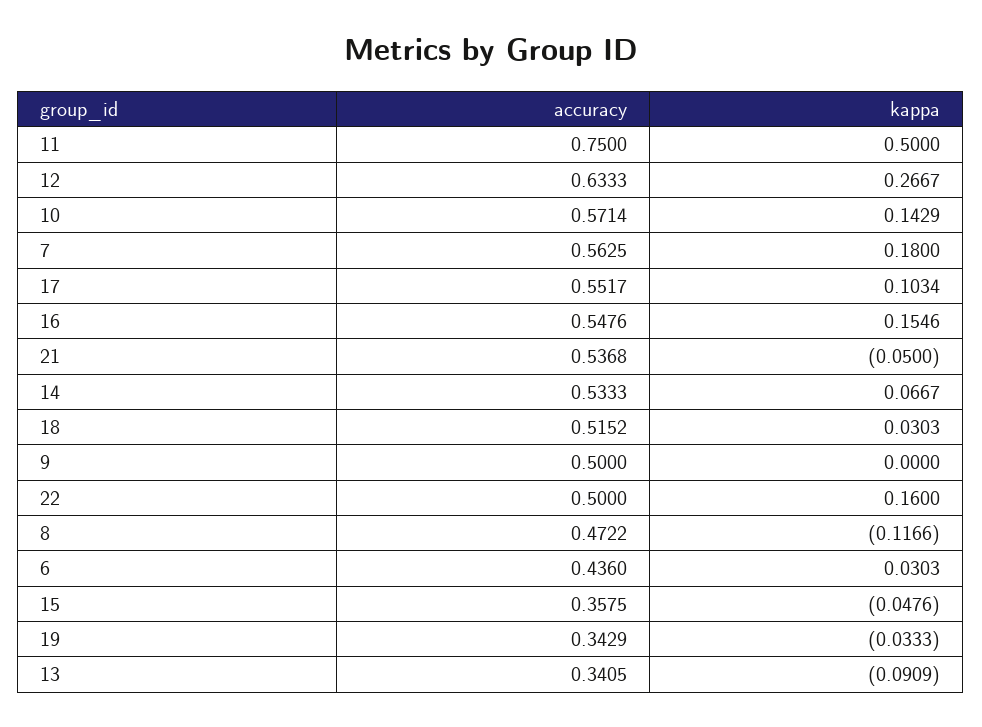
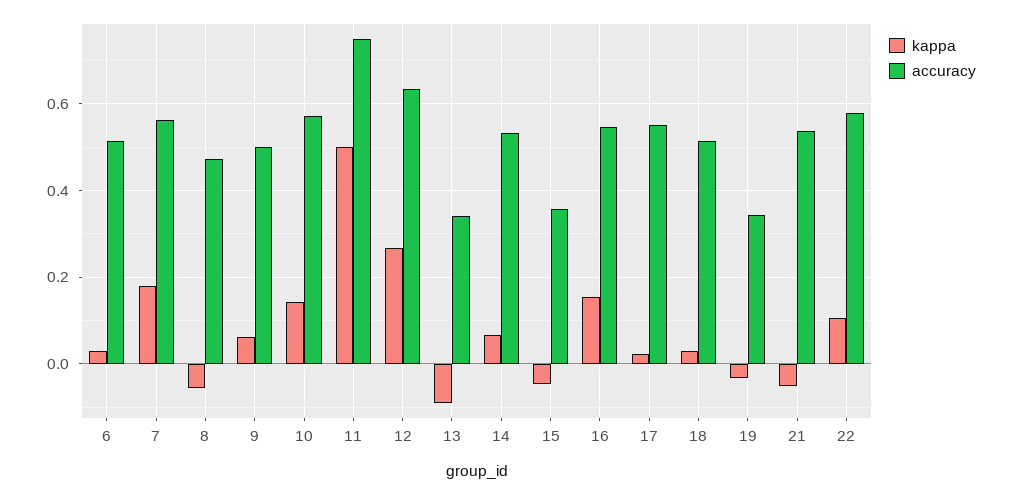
  {
    "accuracy": {
      "11": 0.75,
      "12": 0.6333,
      "10": 0.5714,
      "7": 0.5625,
      "17": 0.5517,
      "16": 0.5476,
      "21": 0.5368,
      "14": 0.5333,
      "18": 0.5152,
      "9": 0.5,
-     "22": 0.5,
+     "22": 0.58,
      "8": 0.4722,
-     "6": 0.436,
+     "6": 0.52,
      "15": 0.3575,
      "19": 0.3429,
      "13": 0.3405
    },
    "kappa": {
      "11": 0.5,
      "12": 0.2667,
      "10": 0.1429,
      "7": 0.18,
-     "17": 0.1034,
+     "17": 0.02,
      "16": 0.1546,
      "21": -0.05,
      "14": 0.0667,
      "18": 0.0303,
-     "9": 0,
+     "9": 0.06,
-     "22": 0.16,
+     "22": 0.1,
-     "8": -0.1166,
+     "8": -0.06,
      "6": 0.0303,
      "15": -0.0476,
      "19": -0.0333,
      "13": -0.0909
    }
  }

